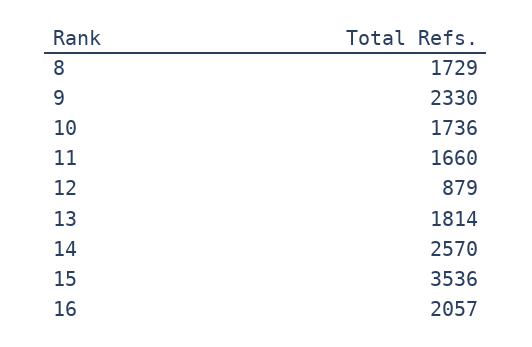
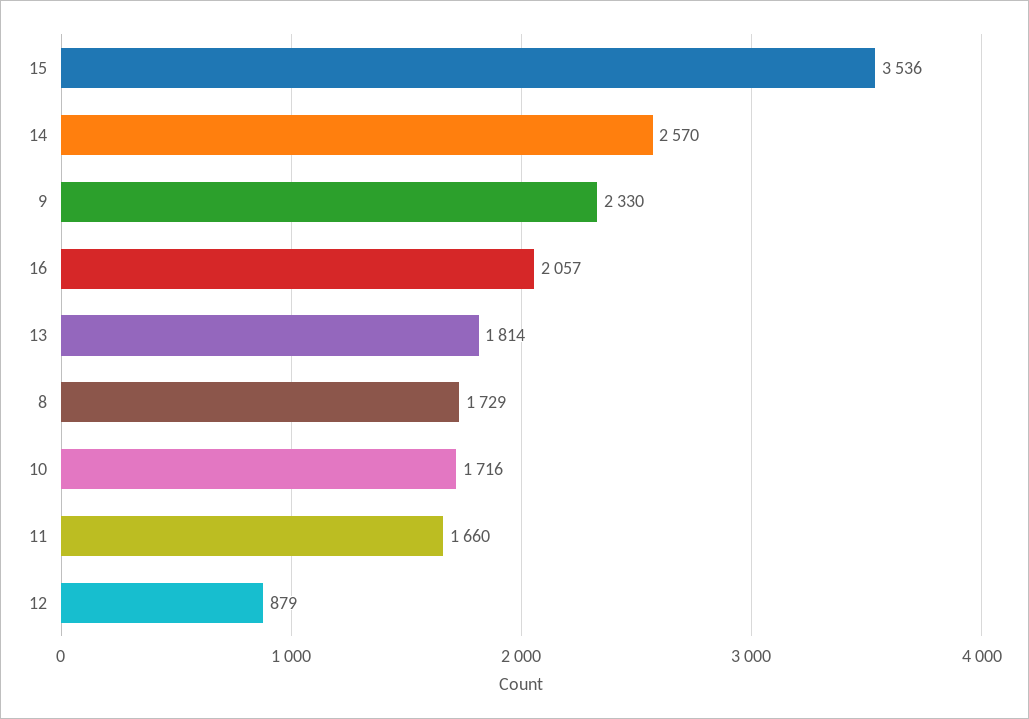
  {
    "8": 1729,
    "9": 2330,
-   "10": 1736,
+   "10": 1716,
    "11": 1660,
    "12": 879,
    "13": 1814,
    "14": 2570,
    "15": 3536,
    "16": 2057
  }

